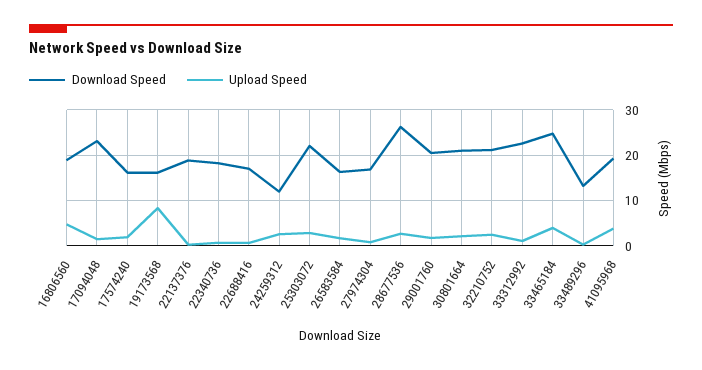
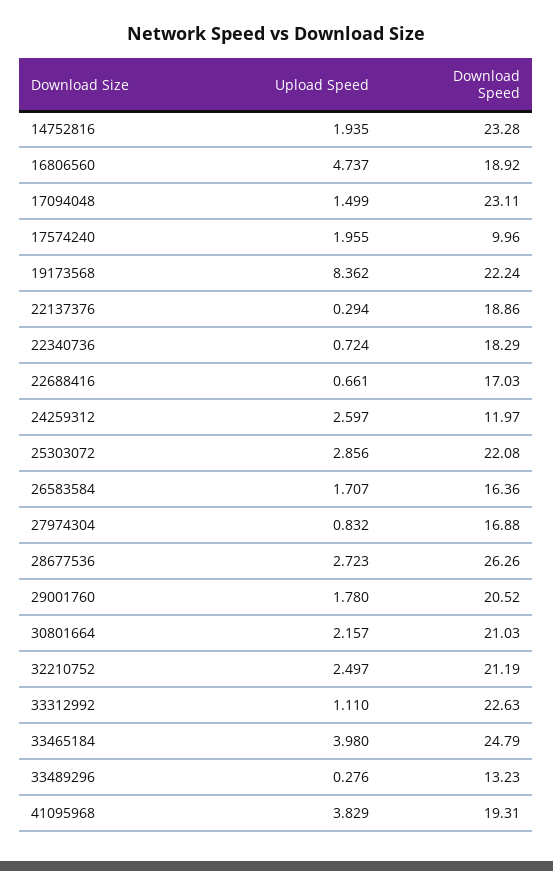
  {
    "Download Speed": {
      "16806560": 18.92,
      "17094048": 23.11,
-     "17574240": 16,
+     "17574240": 9.96,
-     "19173568": 16,
+     "19173568": 22.24,
      "22137376": 18.86,
      "22340736": 18.29,
      "22688416": 17.03,
      "24259312": 11.97,
      "25303072": 22.08,
      "26583584": 16.36,
      "27974304": 16.88,
      "28677536": 26.26,
      "29001760": 20.52,
      "30801664": 21.03,
      "32210752": 21.19,
      "33312992": 22.63,
      "33465184": 24.79,
      "33489296": 13.23,
-     "41095968": 19.31
+     "41095968": 19.31,
+     "14752816": 23.28
    },
    "Upload Speed": {
      "16806560": 4.737,
      "17094048": 1.499,
      "17574240": 1.955,
      "19173568": 8.362,
      "22137376": 0.294,
      "22340736": 0.724,
      "22688416": 0.661,
      "24259312": 2.597,
      "25303072": 2.856,
      "26583584": 1.707,
      "27974304": 0.832,
      "28677536": 2.723,
      "29001760": 1.78,
      "30801664": 2.157,
      "32210752": 2.497,
      "33312992": 1.11,
      "33465184": 3.98,
      "33489296": 0.276,
-     "41095968": 3.829
+     "41095968": 3.829,
+     "14752816": 1.935
    }
  }

